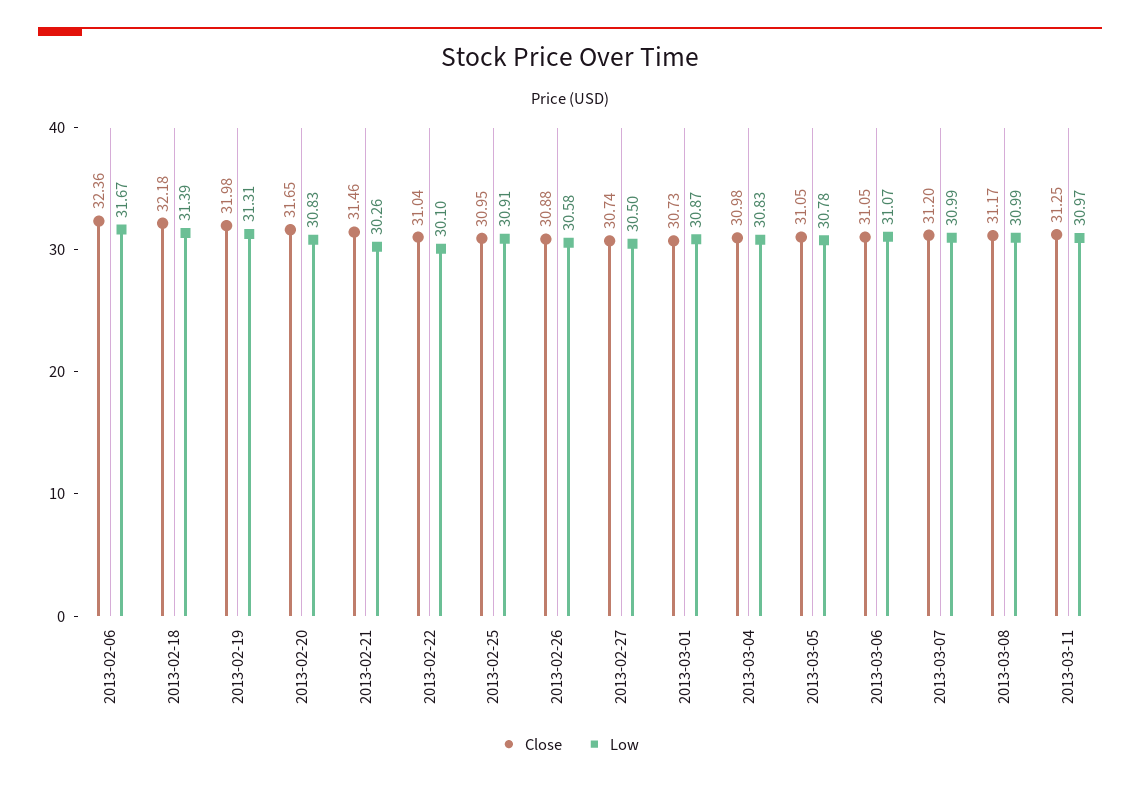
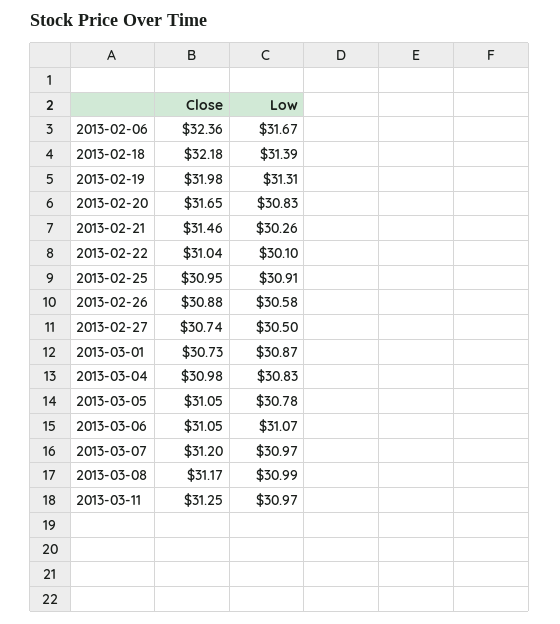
  {
    "Close": {
      "2013-02-06": 32.36,
      "2013-02-18": 32.18,
      "2013-02-19": 31.98,
      "2013-02-20": 31.65,
      "2013-02-21": 31.46,
      "2013-02-22": 31.04,
      "2013-02-25": 30.95,
      "2013-02-26": 30.88,
      "2013-02-27": 30.74,
      "2013-03-01": 30.73,
      "2013-03-04": 30.98,
      "2013-03-05": 31.05,
      "2013-03-06": 31.05,
      "2013-03-07": 31.2,
      "2013-03-08": 31.17,
      "2013-03-11": 31.25
    },
    "Low": {
      "2013-02-06": 31.67,
      "2013-02-18": 31.39,
      "2013-02-19": 31.31,
      "2013-02-20": 30.83,
      "2013-02-21": 30.26,
      "2013-02-22": 30.1,
      "2013-02-25": 30.91,
      "2013-02-26": 30.58,
      "2013-02-27": 30.5,
      "2013-03-01": 30.87,
      "2013-03-04": 30.83,
      "2013-03-05": 30.78,
      "2013-03-06": 31.07,
-     "2013-03-07": 30.99,
+     "2013-03-07": 30.97,
      "2013-03-08": 30.99,
      "2013-03-11": 30.97
    }
  }

